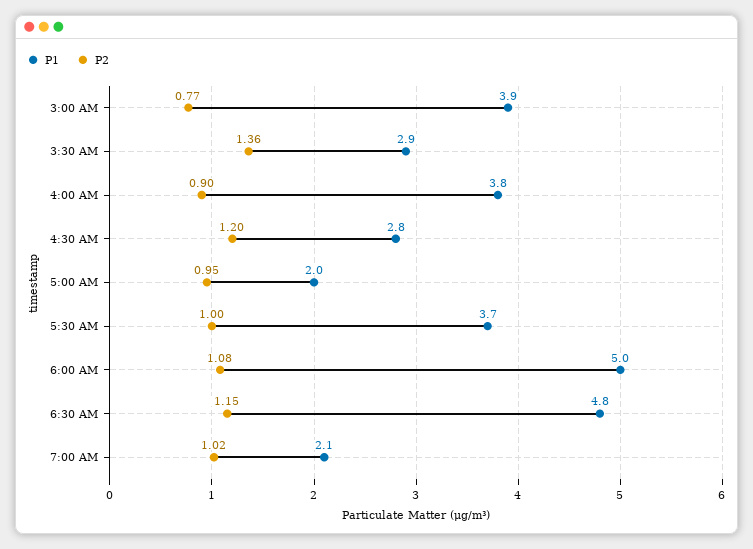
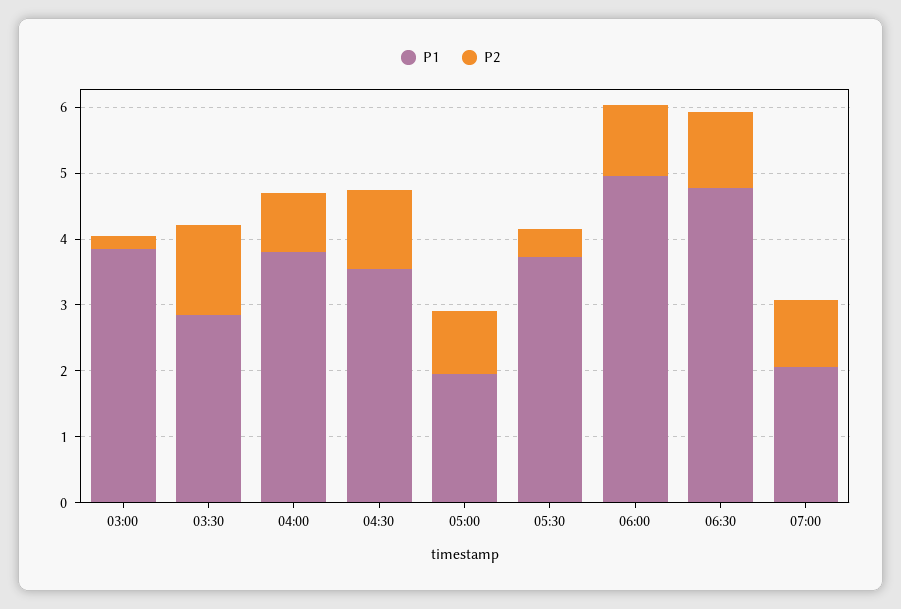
  {
    "P1": {
      "3:00 AM": 3.9,
      "3:30 AM": 2.9,
      "4:00 AM": 3.8,
-     "4:30 AM": 2.8,
+     "4:30 AM": 3.6,
      "5:00 AM": 2,
      "5:30 AM": 3.7,
      "6:00 AM": 5,
      "6:30 AM": 4.8,
      "7:00 AM": 2.1
    },
    "P2": {
-     "3:00 AM": 0.77,
+     "3:00 AM": 0.2,
      "3:30 AM": 1.36,
      "4:00 AM": 0.9,
      "4:30 AM": 1.2,
      "5:00 AM": 0.95,
-     "5:30 AM": 1,
+     "5:30 AM": 0.4,
      "6:00 AM": 1.08,
      "6:30 AM": 1.15,
      "7:00 AM": 1.02
    }
  }

